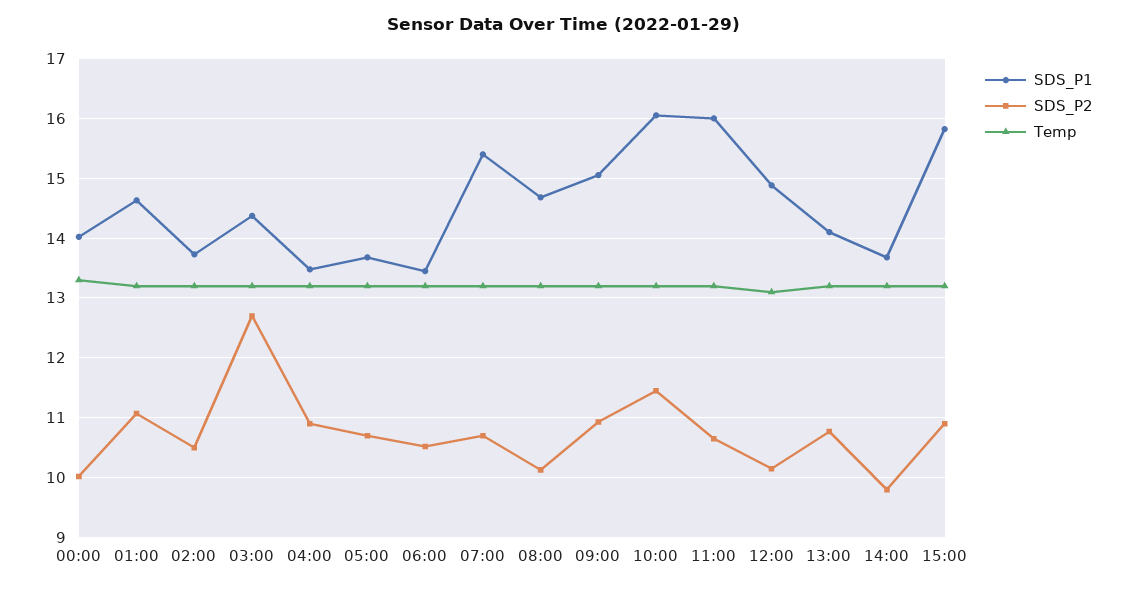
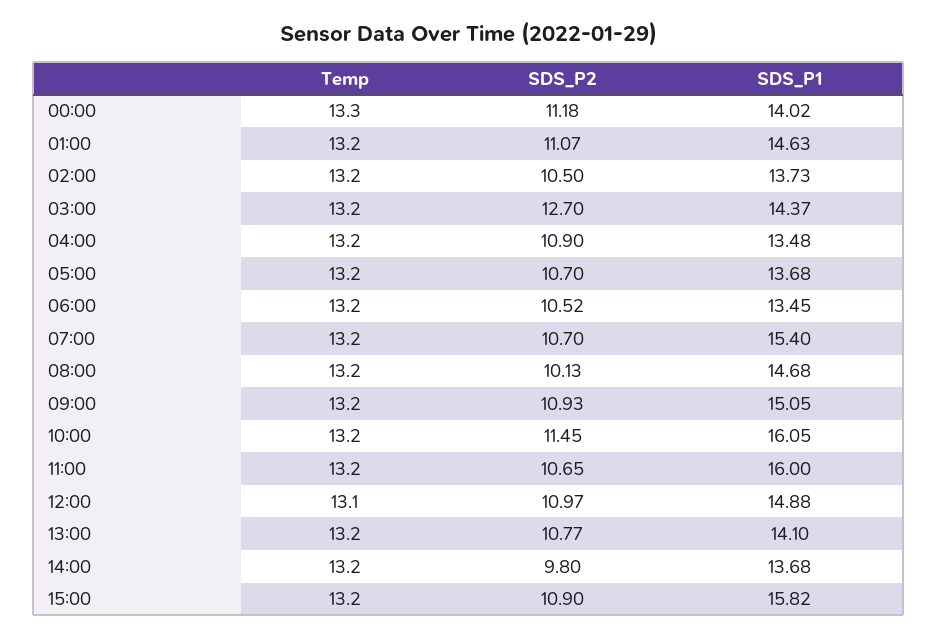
  {
    "SDS_P1": {
      "00:00": 14.02,
      "01:00": 14.63,
      "02:00": 13.73,
      "03:00": 14.37,
      "04:00": 13.48,
      "05:00": 13.68,
      "06:00": 13.45,
      "07:00": 15.4,
      "08:00": 14.68,
      "09:00": 15.05,
      "10:00": 16.05,
      "11:00": 16,
      "12:00": 14.88,
      "13:00": 14.1,
      "14:00": 13.68,
      "15:00": 15.82
    },
    "SDS_P2": {
-     "00:00": 10,
+     "00:00": 11.18,
      "01:00": 11.07,
      "02:00": 10.5,
      "03:00": 12.7,
      "04:00": 10.9,
      "05:00": 10.7,
      "06:00": 10.52,
      "07:00": 10.7,
      "08:00": 10.13,
      "09:00": 10.93,
      "10:00": 11.45,
      "11:00": 10.65,
-     "12:00": 10.2,
+     "12:00": 10.97,
      "13:00": 10.77,
      "14:00": 9.8,
      "15:00": 10.9
    },
    "Temp": {
      "00:00": 13.3,
      "01:00": 13.2,
      "02:00": 13.2,
      "03:00": 13.2,
      "04:00": 13.2,
      "05:00": 13.2,
      "06:00": 13.2,
      "07:00": 13.2,
      "08:00": 13.2,
      "09:00": 13.2,
      "10:00": 13.2,
      "11:00": 13.2,
      "12:00": 13.1,
      "13:00": 13.2,
      "14:00": 13.2,
      "15:00": 13.2
    }
  }

